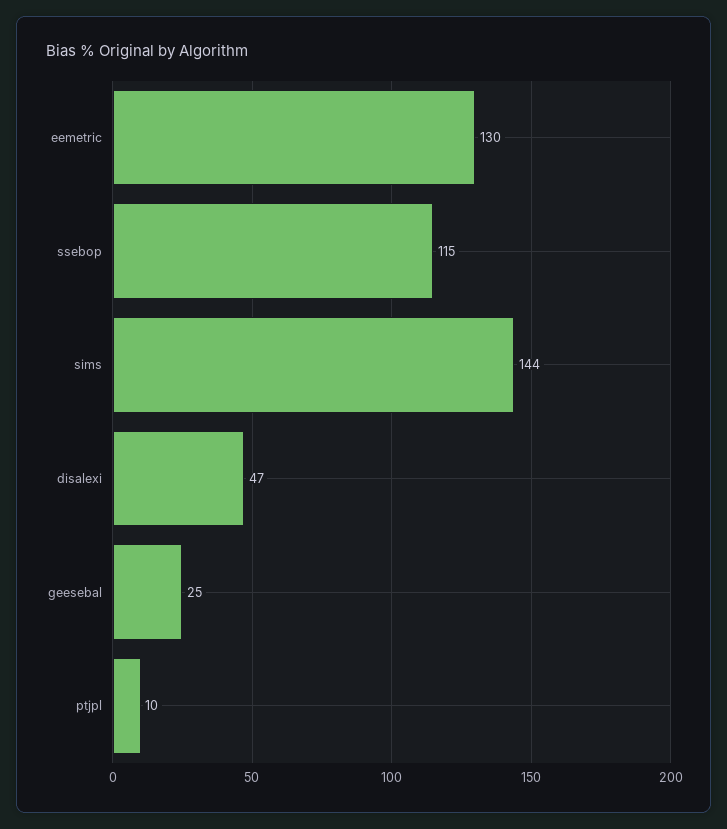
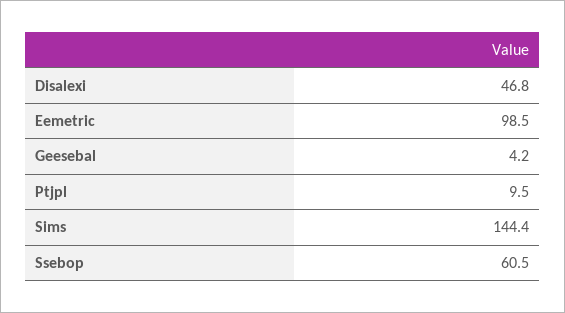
  {
-   "eemetric": 130,
+   "eemetric": 98.5,
-   "ssebop": 115,
+   "ssebop": 60.5,
    "sims": 144.4,
    "disalexi": 46.8,
-   "geesebal": 25,
+   "geesebal": 4.2,
    "ptjpl": 9.5
  }

